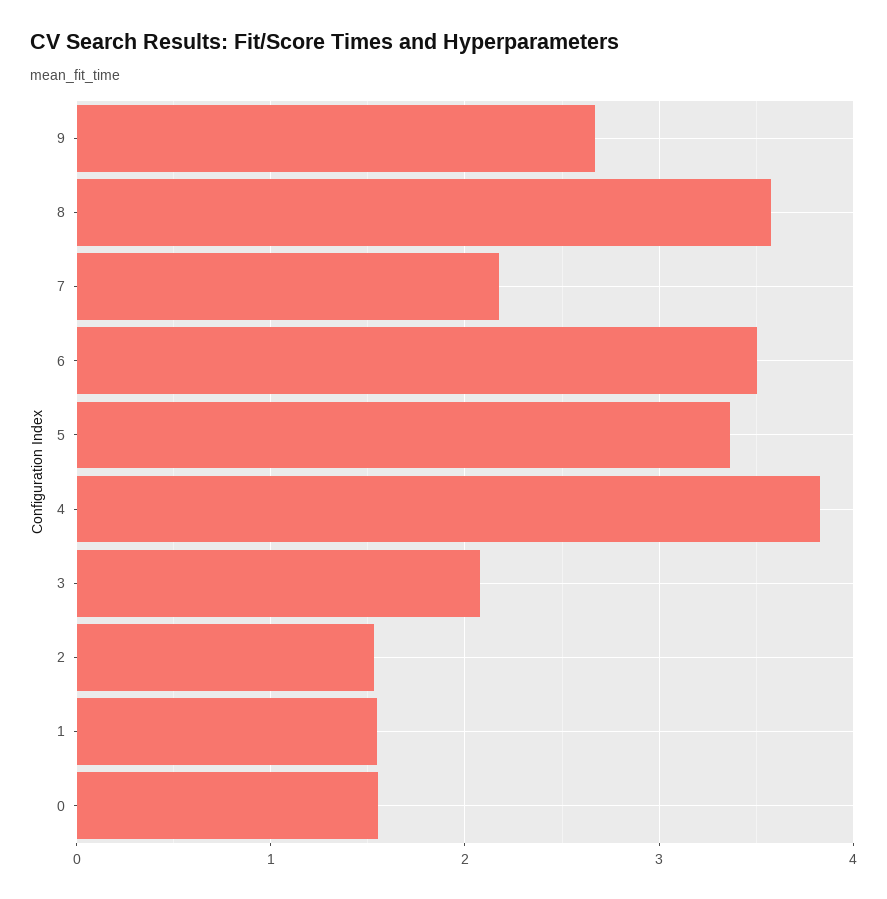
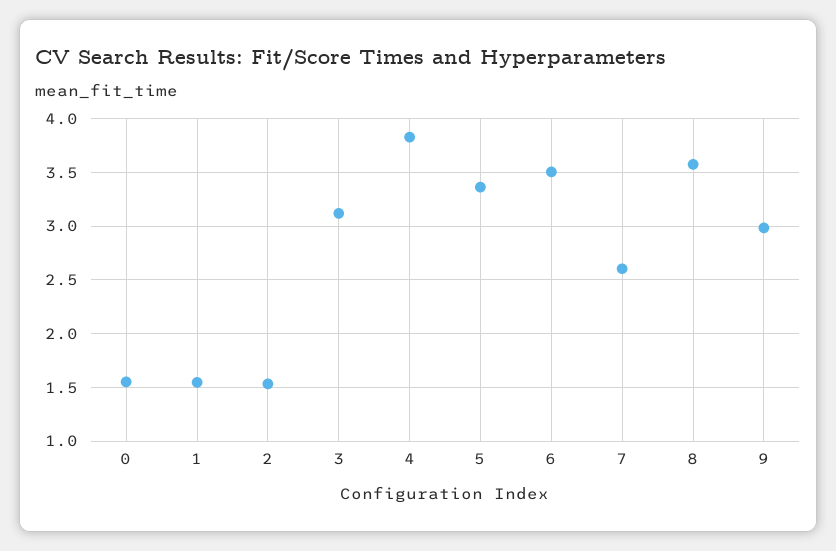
  {
-   "9": 2.7,
+   "9": 3,
    "8": 3.6,
-   "7": 2.2,
+   "7": 2.6,
    "6": 3.5,
    "5": 3.4,
    "4": 3.8,
-   "3": 2.1,
+   "3": 3.1,
    "2": 1.5,
    "1": 1.5,
    "0": 1.6
  }

